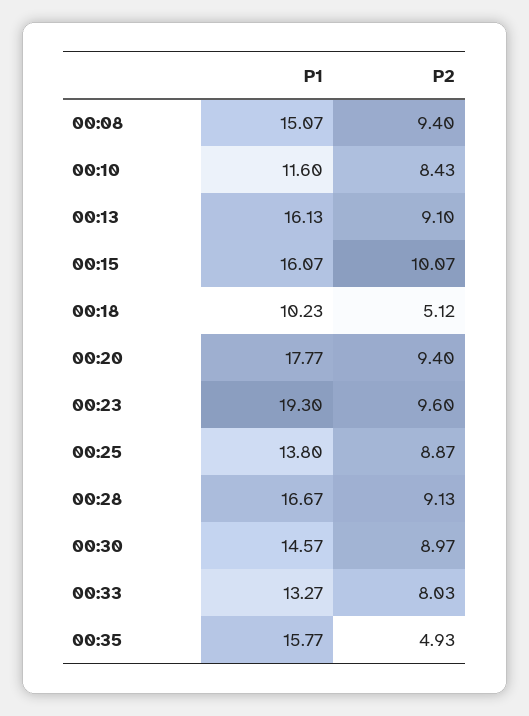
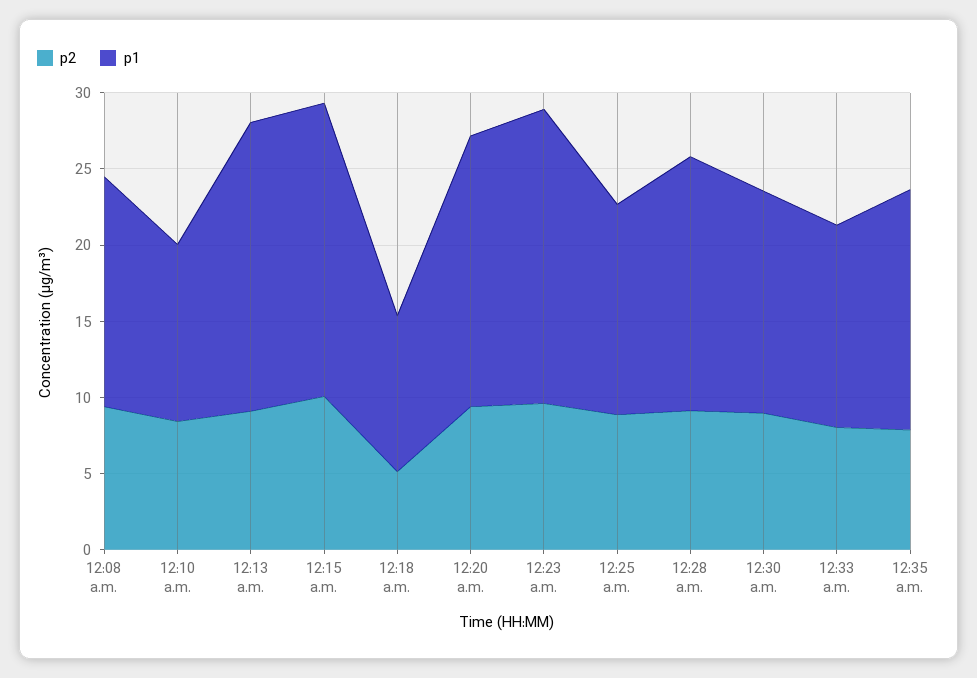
  {
    "P1": {
      "00:08": 15.07,
      "00:10": 11.6,
-     "00:13": 16.13,
+     "00:13": 19,
-     "00:15": 16.07,
+     "00:15": 19,
      "00:18": 10.23,
      "00:20": 17.77,
      "00:23": 19.3,
      "00:25": 13.8,
      "00:28": 16.67,
      "00:30": 14.57,
      "00:33": 13.27,
      "00:35": 15.77
    },
    "P2": {
      "00:08": 9.4,
      "00:10": 8.43,
      "00:13": 9.1,
      "00:15": 10.07,
      "00:18": 5.12,
      "00:20": 9.4,
      "00:23": 9.6,
      "00:25": 8.87,
      "00:28": 9.13,
      "00:30": 8.97,
      "00:33": 8.03,
-     "00:35": 4.93
+     "00:35": 8
    }
  }

